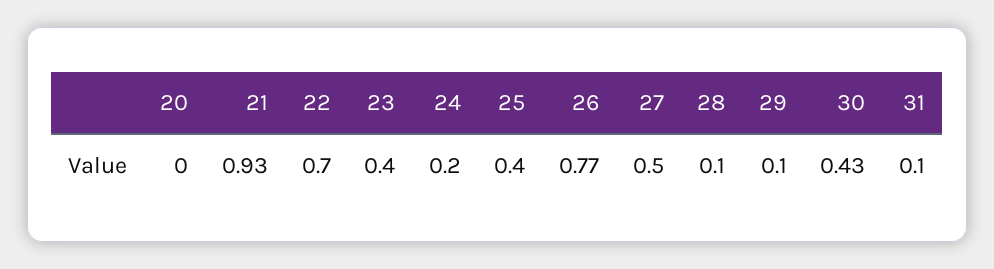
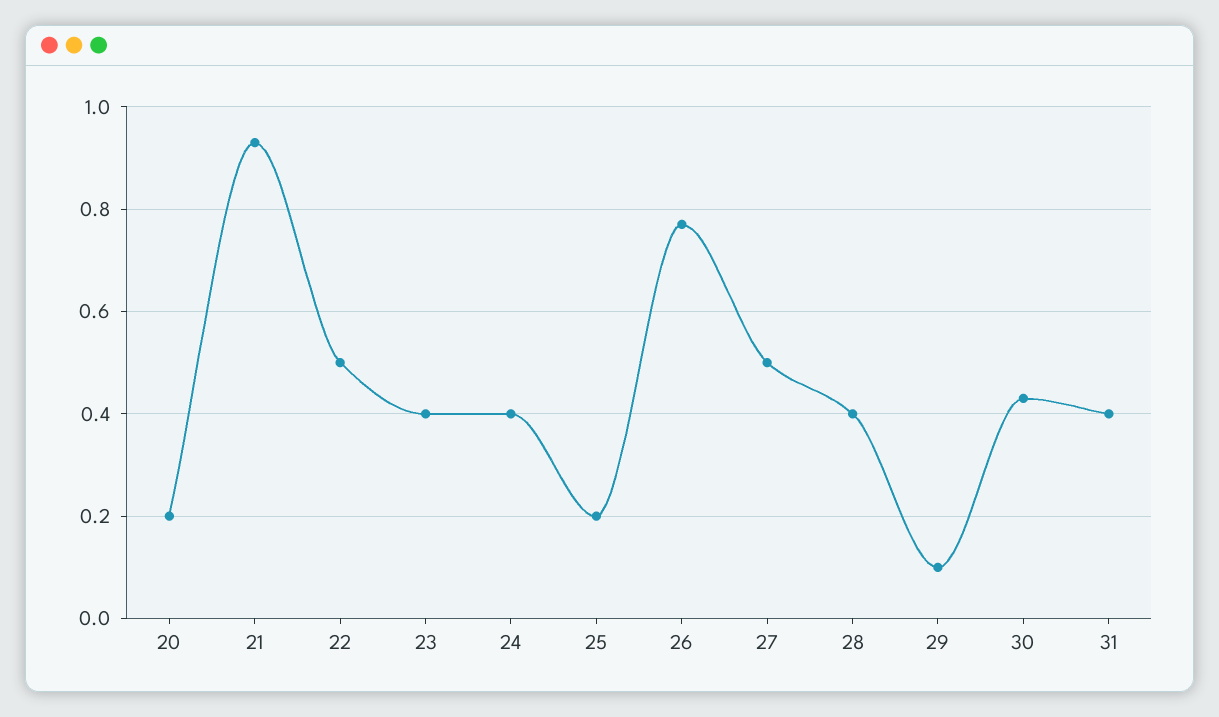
  {
-   "20": 0,
+   "20": 0.2,
    "21": 0.93,
-   "22": 0.7,
+   "22": 0.5,
    "23": 0.4,
-   "24": 0.2,
+   "24": 0.4,
-   "25": 0.4,
+   "25": 0.2,
    "26": 0.77,
    "27": 0.5,
-   "28": 0.1,
+   "28": 0.4,
    "29": 0.1,
    "30": 0.43,
-   "31": 0.1
+   "31": 0.4
  }

